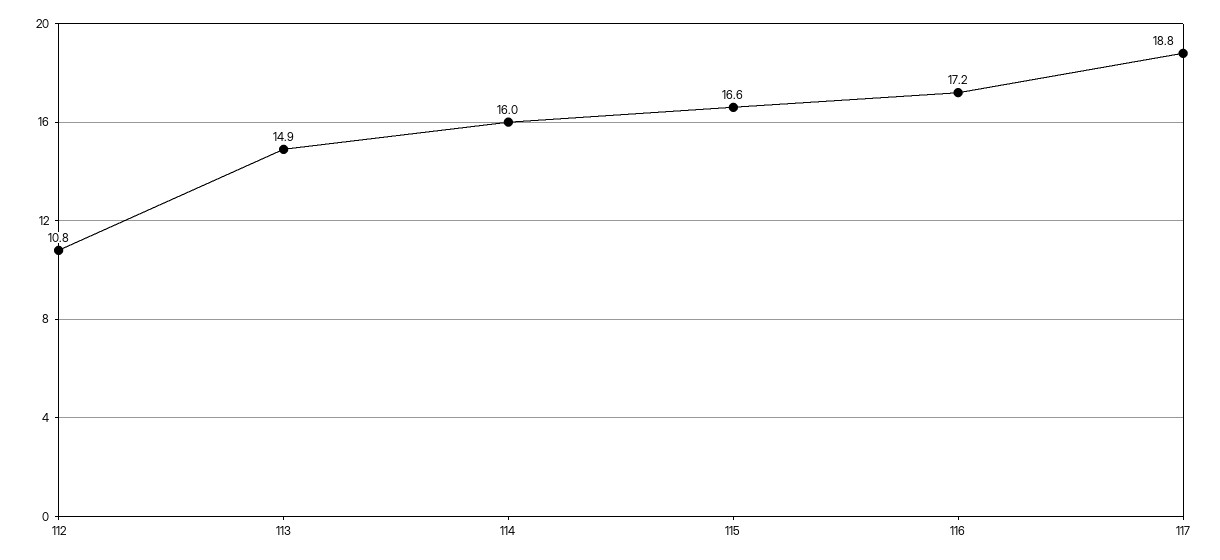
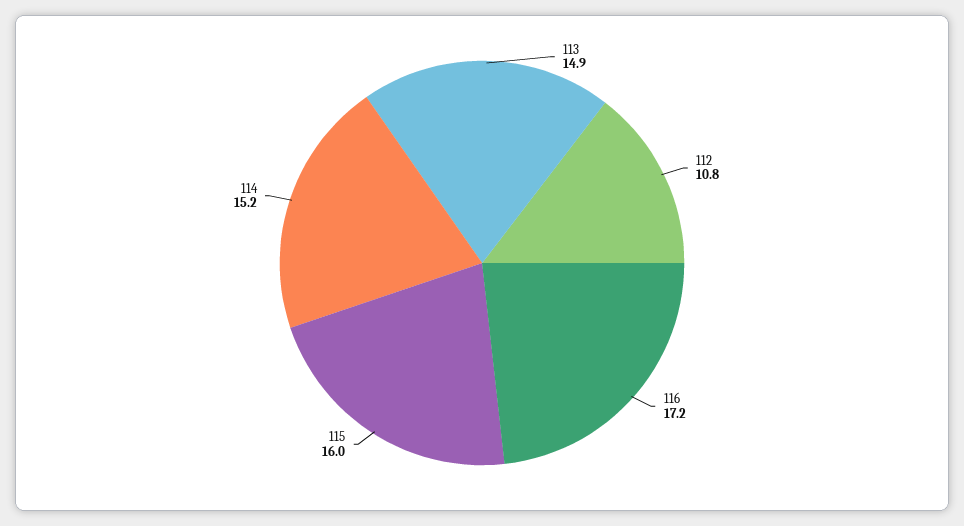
  {
    "112": 10.8,
    "113": 14.9,
-   "114": 16,
+   "114": 15.2,
-   "115": 16.6,
+   "115": 16,
-   "116": 17.2,
+   "116": 17.2
-   "117": 18.8
  }

